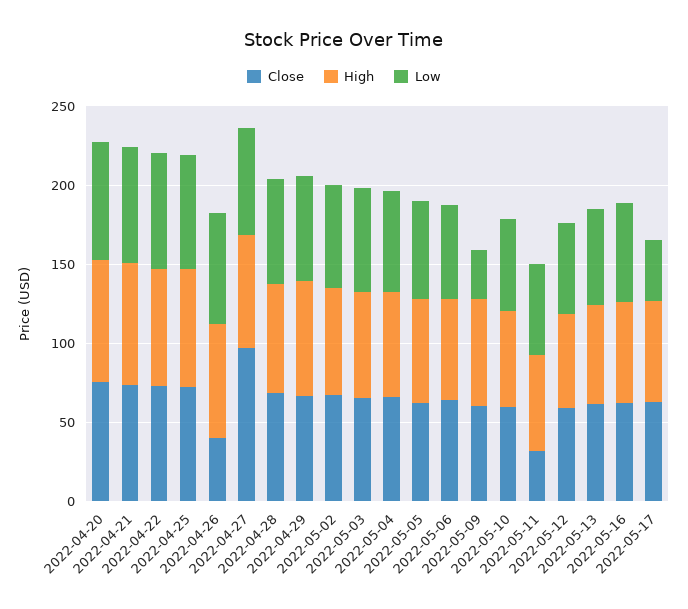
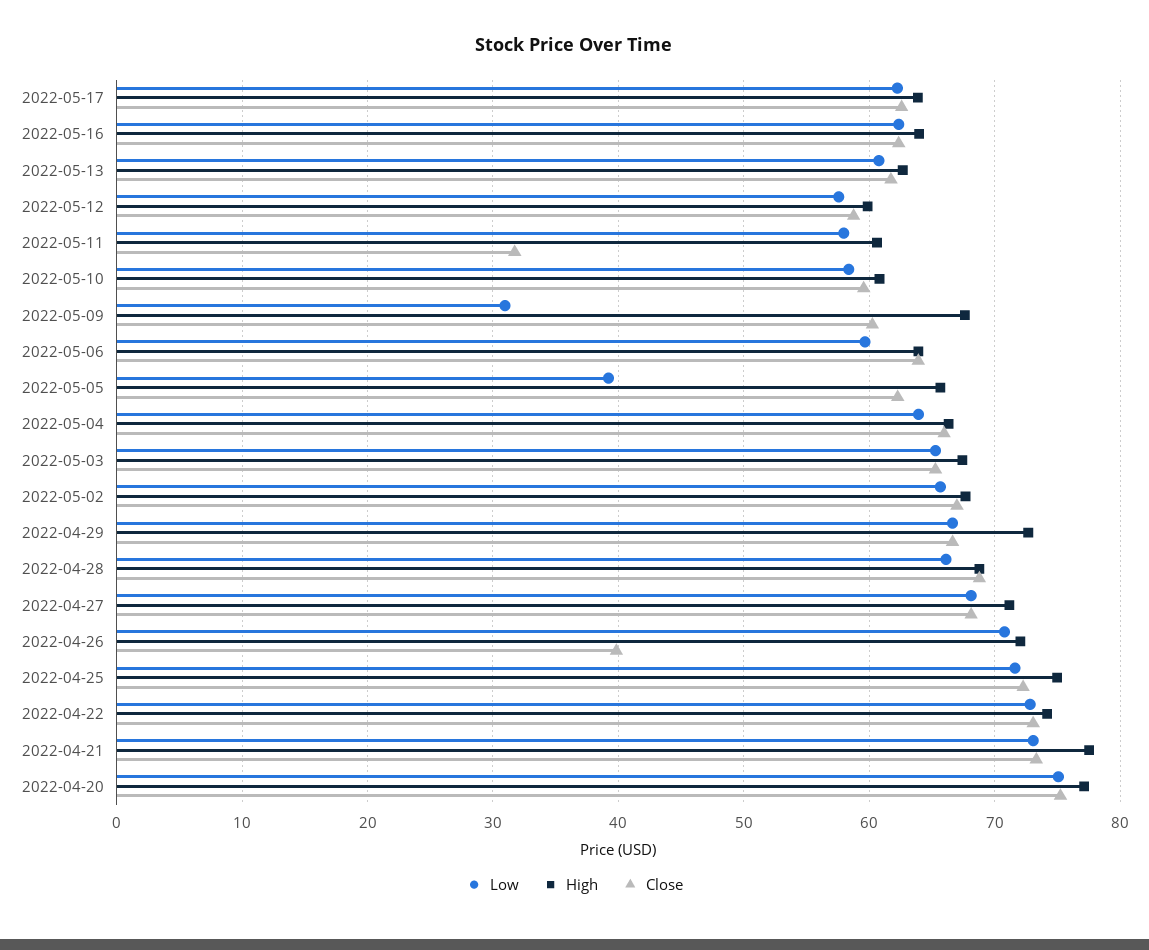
  {
    "Close": {
      "2022-04-20": 75,
      "2022-04-21": 73,
      "2022-04-22": 73,
      "2022-04-25": 72,
      "2022-04-26": 40,
-     "2022-04-27": 100,
+     "2022-04-27": 68,
      "2022-04-28": 69,
      "2022-04-29": 67,
      "2022-05-02": 67,
      "2022-05-03": 65,
      "2022-05-04": 66,
      "2022-05-05": 62,
      "2022-05-06": 64,
      "2022-05-09": 60,
      "2022-05-10": 60,
      "2022-05-11": 32,
      "2022-05-12": 59,
      "2022-05-13": 62,
      "2022-05-16": 62,
      "2022-05-17": 63
    },
    "High": {
      "2022-04-20": 77,
      "2022-04-21": 78,
      "2022-04-22": 74,
      "2022-04-25": 75,
      "2022-04-26": 72,
      "2022-04-27": 71,
      "2022-04-28": 69,
      "2022-04-29": 73,
      "2022-05-02": 68,
      "2022-05-03": 67,
      "2022-05-04": 66,
      "2022-05-05": 66,
      "2022-05-06": 64,
      "2022-05-09": 68,
      "2022-05-10": 61,
      "2022-05-11": 61,
      "2022-05-12": 60,
      "2022-05-13": 63,
      "2022-05-16": 64,
      "2022-05-17": 64
    },
    "Low": {
      "2022-04-20": 75,
      "2022-04-21": 73,
      "2022-04-22": 73,
      "2022-04-25": 72,
      "2022-04-26": 71,
      "2022-04-27": 68,
      "2022-04-28": 66,
      "2022-04-29": 67,
      "2022-05-02": 66,
      "2022-05-03": 65,
      "2022-05-04": 64,
-     "2022-05-05": 60,
+     "2022-05-05": 39,
      "2022-05-06": 60,
      "2022-05-09": 31,
      "2022-05-10": 58,
      "2022-05-11": 58,
      "2022-05-12": 58,
      "2022-05-13": 61,
      "2022-05-16": 62,
-     "2022-05-17": 40
+     "2022-05-17": 62
    }
  }

